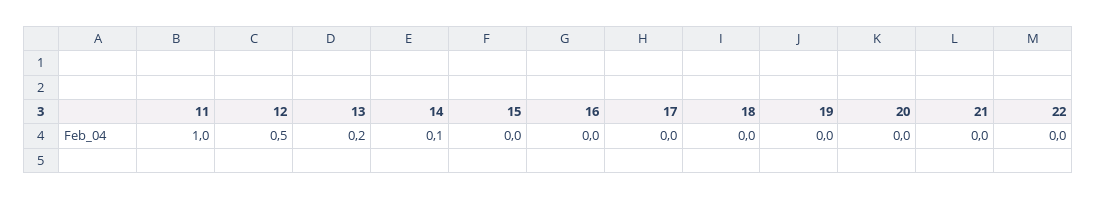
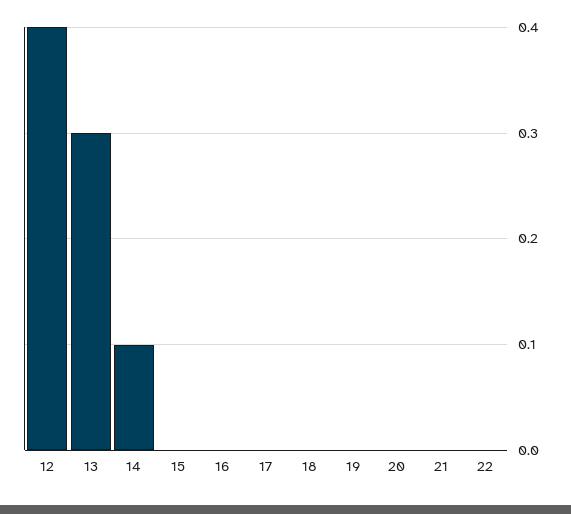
  {
-   "11": 1,
-   "12": 0.5,
+   "12": 0.4,
-   "13": 0.2,
+   "13": 0.3,
    "14": 0.1,
    "15": 0,
    "16": 0,
    "17": 0,
    "18": 0,
    "19": 0,
    "20": 0,
    "21": 0,
    "22": 0
  }

